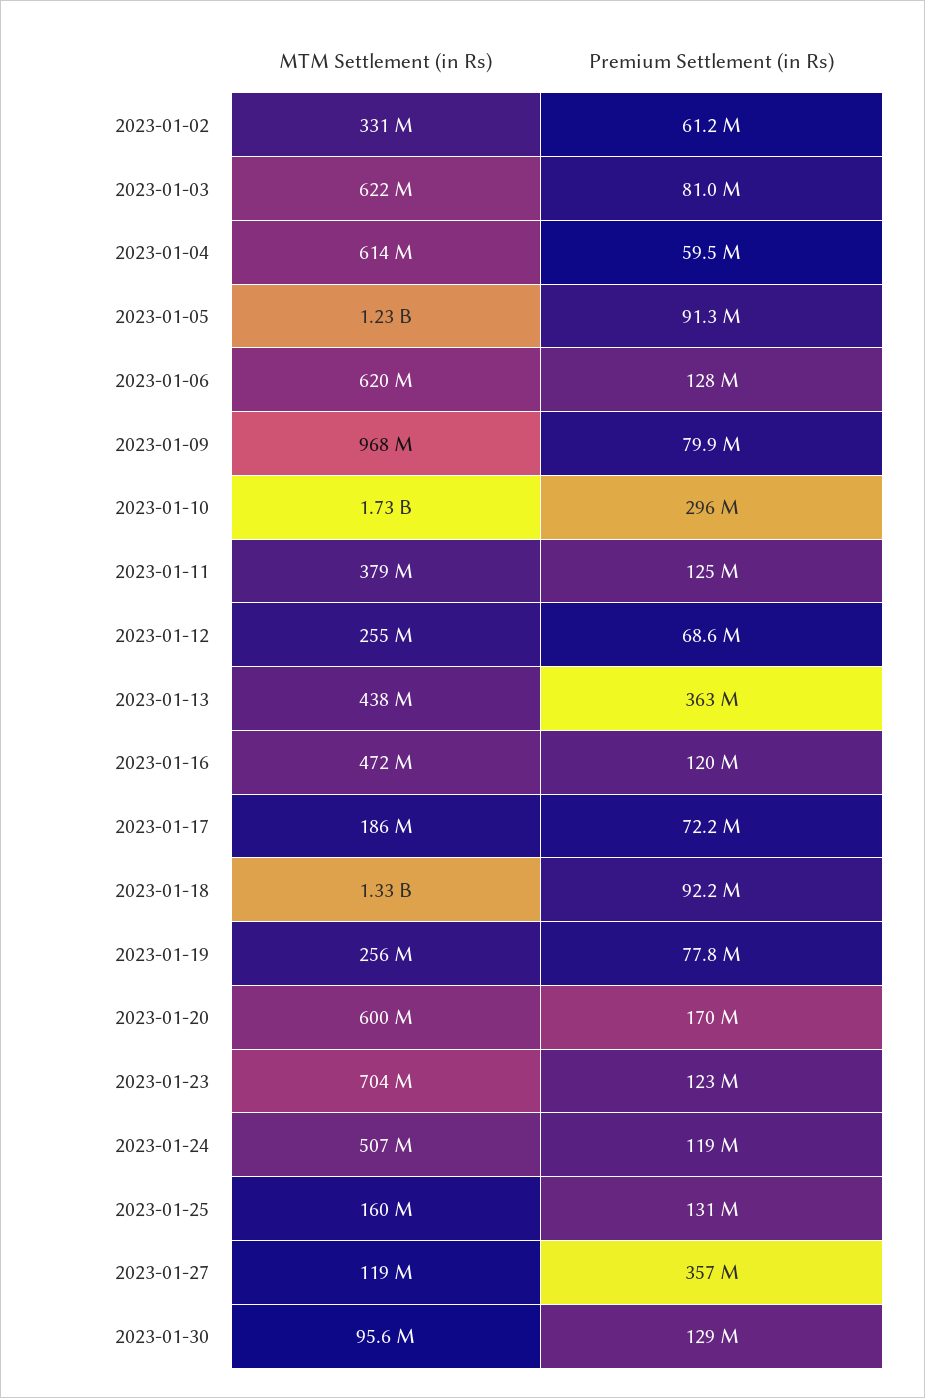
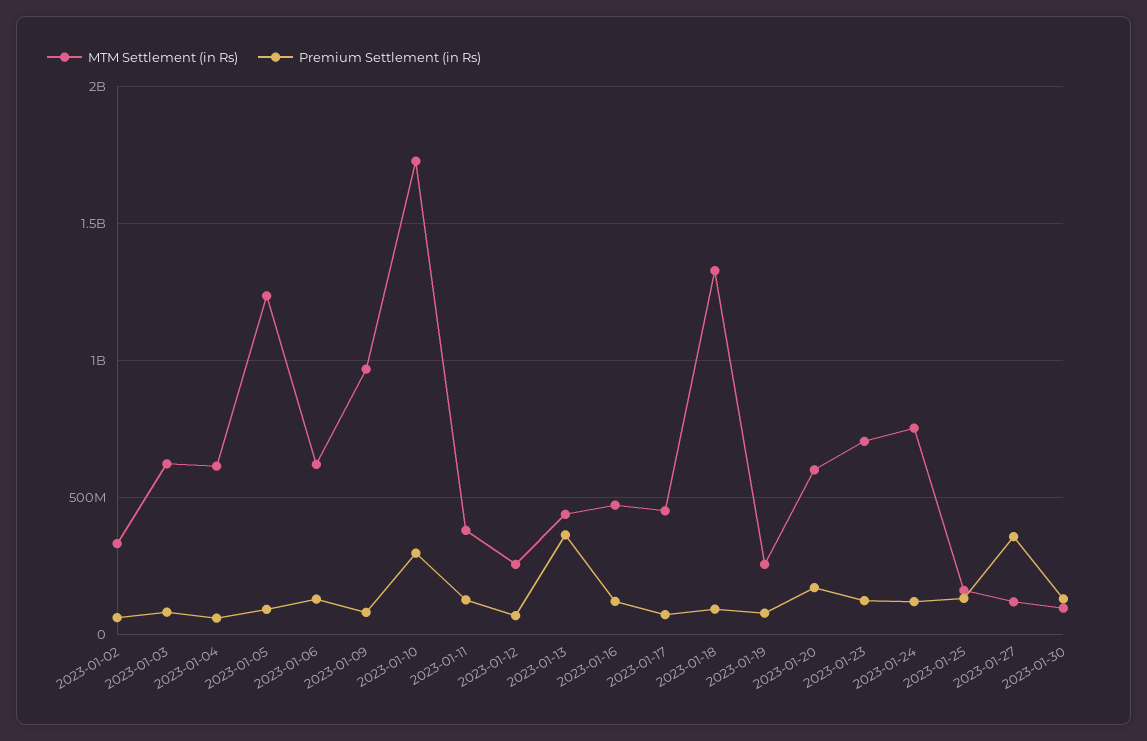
  {
    "MTM Settlement (in Rs)": {
      "2023-01-02": 331000000,
      "2023-01-03": 622000000,
      "2023-01-04": 614000000,
      "2023-01-05": 1230000000,
      "2023-01-06": 620000000,
      "2023-01-09": 968000000,
      "2023-01-10": 1730000000,
      "2023-01-11": 379000000,
      "2023-01-12": 255000000,
      "2023-01-13": 438000000,
      "2023-01-16": 472000000,
-     "2023-01-17": 186000000,
+     "2023-01-17": 450000000,
      "2023-01-18": 1330000000,
      "2023-01-19": 256000000,
      "2023-01-20": 600000000,
      "2023-01-23": 704000000,
-     "2023-01-24": 507000000,
+     "2023-01-24": 750000000,
      "2023-01-25": 160000000,
      "2023-01-27": 119000000,
      "2023-01-30": 95600000
    },
    "Premium Settlement (in Rs)": {
      "2023-01-02": 61200000,
      "2023-01-03": 81000000,
      "2023-01-04": 59500000,
      "2023-01-05": 91300000,
      "2023-01-06": 128000000,
      "2023-01-09": 79900000,
      "2023-01-10": 296000000,
      "2023-01-11": 125000000,
      "2023-01-12": 68600000,
      "2023-01-13": 363000000,
      "2023-01-16": 120000000,
      "2023-01-17": 72200000,
      "2023-01-18": 92200000,
      "2023-01-19": 77800000,
      "2023-01-20": 170000000,
      "2023-01-23": 123000000,
      "2023-01-24": 119000000,
      "2023-01-25": 131000000,
      "2023-01-27": 357000000,
      "2023-01-30": 129000000
    }
  }

